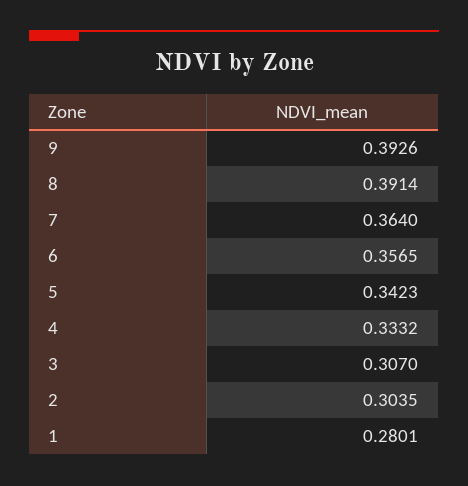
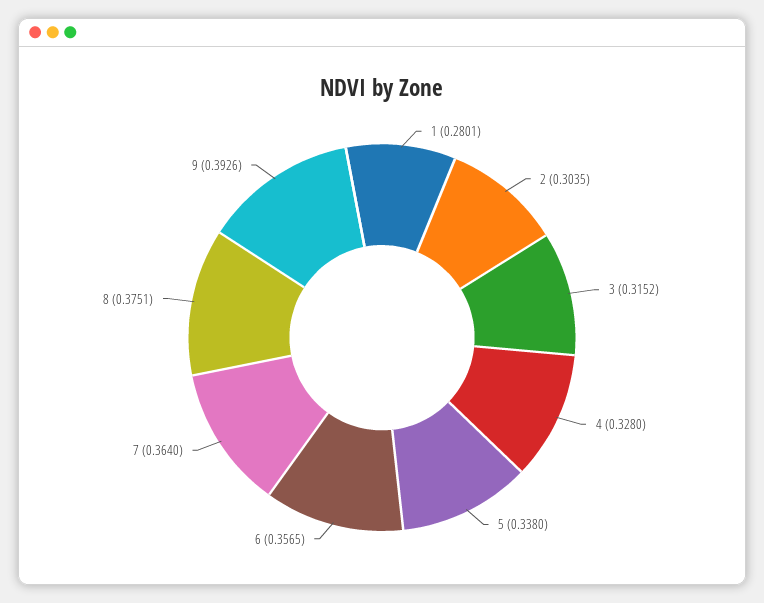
  {
    "9": 0.3926,
-   "8": 0.3914,
+   "8": 0.3751,
    "7": 0.364,
    "6": 0.3565,
-   "5": 0.3423,
+   "5": 0.338,
-   "4": 0.3332,
+   "4": 0.328,
-   "3": 0.307,
+   "3": 0.3152,
    "2": 0.3035,
    "1": 0.2801
  }

